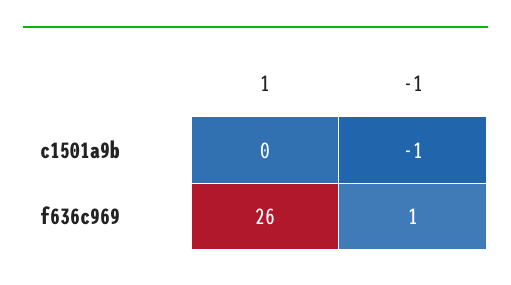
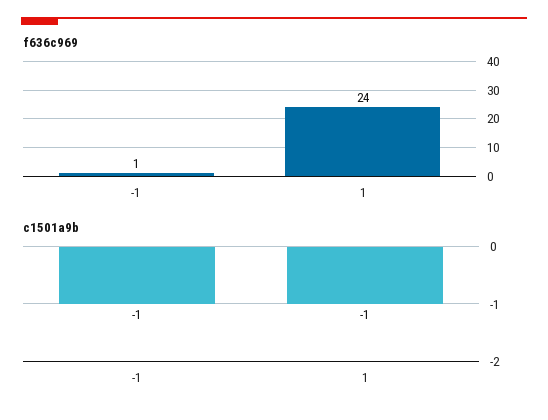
  {
    "c1501a9b": {
-     "1": 0,
+     "1": -1,
      "-1": -1
    },
    "f636c969": {
-     "1": 26,
+     "1": 24,
      "-1": 1
    }
  }

